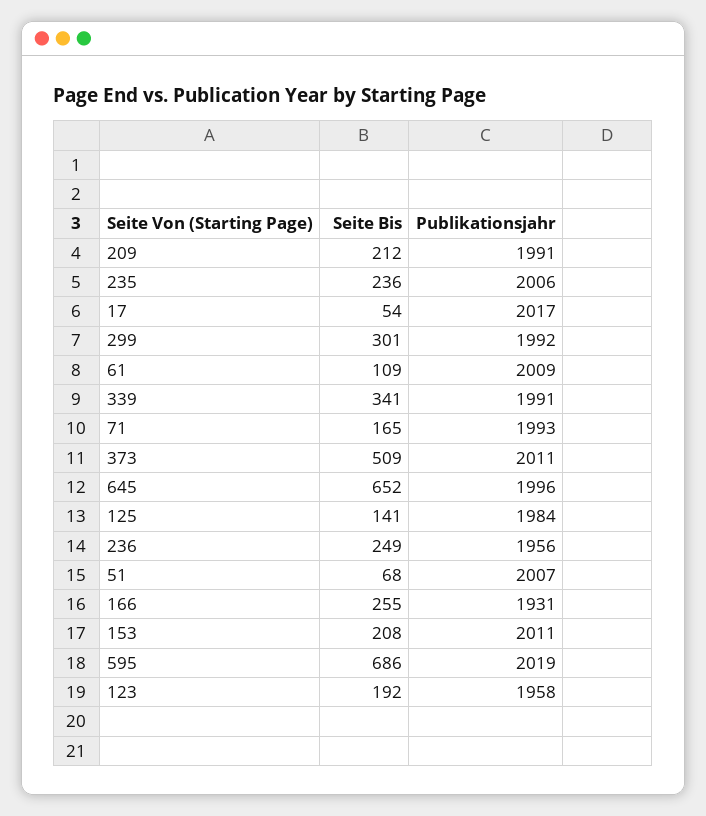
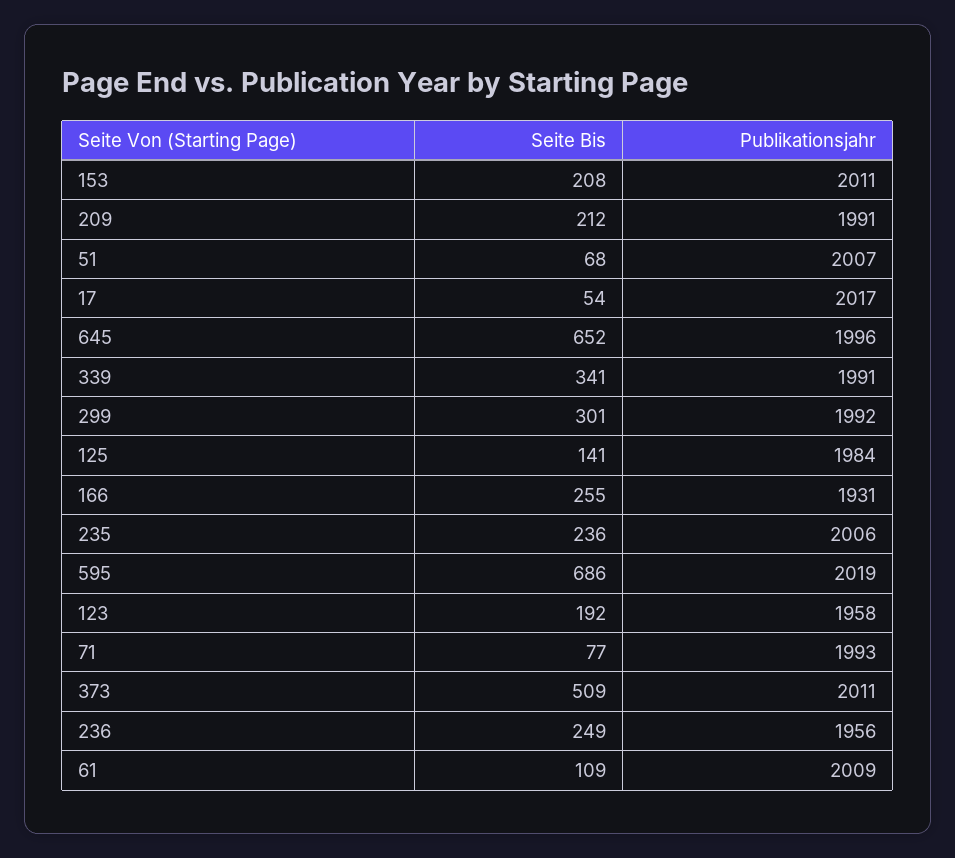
  {
    "Seite Bis": {
      "209": 212,
      "235": 236,
      "17": 54,
      "299": 301,
      "61": 109,
      "339": 341,
-     "71": 165,
+     "71": 77,
      "373": 509,
      "645": 652,
      "125": 141,
      "236": 249,
      "51": 68,
      "166": 255,
      "153": 208,
      "595": 686,
      "123": 192
    },
    "Publikationsjahr": {
      "209": 1991,
      "235": 2006,
      "17": 2017,
      "299": 1992,
      "61": 2009,
      "339": 1991,
      "71": 1993,
      "373": 2011,
      "645": 1996,
      "125": 1984,
      "236": 1956,
      "51": 2007,
      "166": 1931,
      "153": 2011,
      "595": 2019,
      "123": 1958
    }
  }

